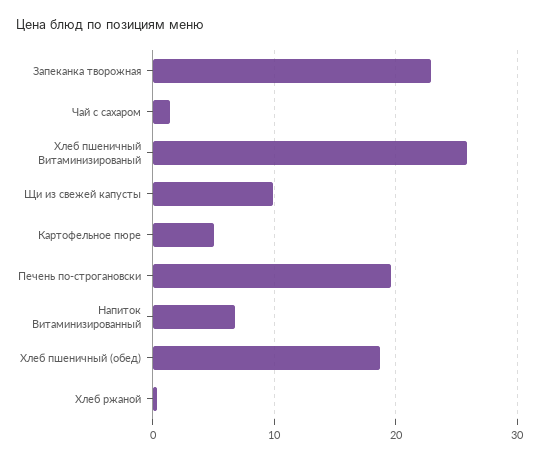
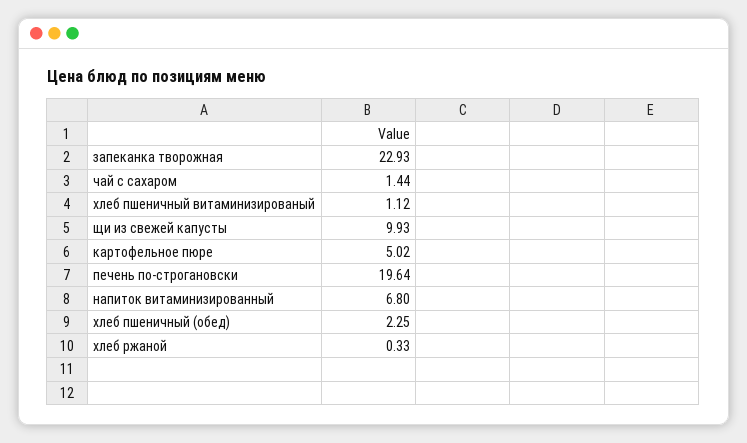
  {
    "Запеканка творожная": 22.93,
    "Чай с сахаром": 1.44,
-   "Хлеб пшеничный Витаминизированый": 26,
+   "Хлеб пшеничный Витаминизированый": 1.12,
    "Щи из свежей капусты": 9.93,
    "Картофельное пюре": 5.02,
    "Печень по-строгановски": 19.64,
    "Напиток Витаминизированный": 6.8,
-   "Хлеб пшеничный (обед)": 19,
+   "Хлеб пшеничный (обед)": 2.25,
    "Хлеб ржаной": 0.33
  }

